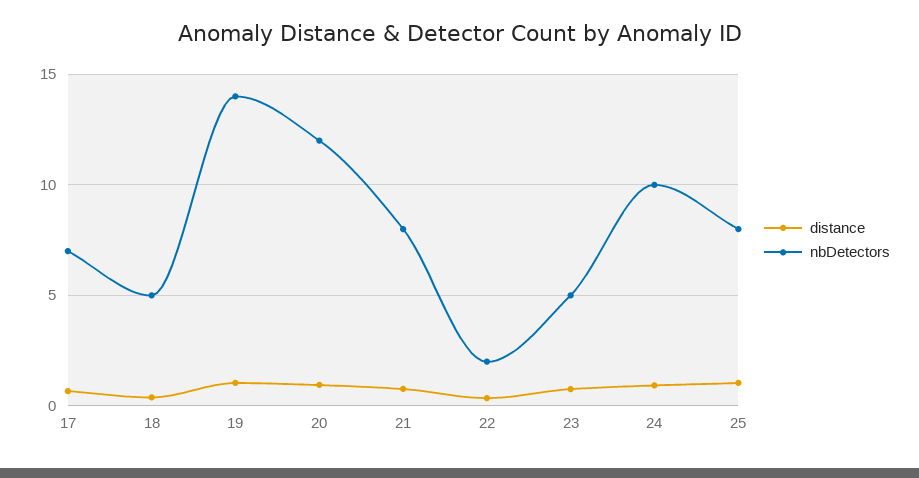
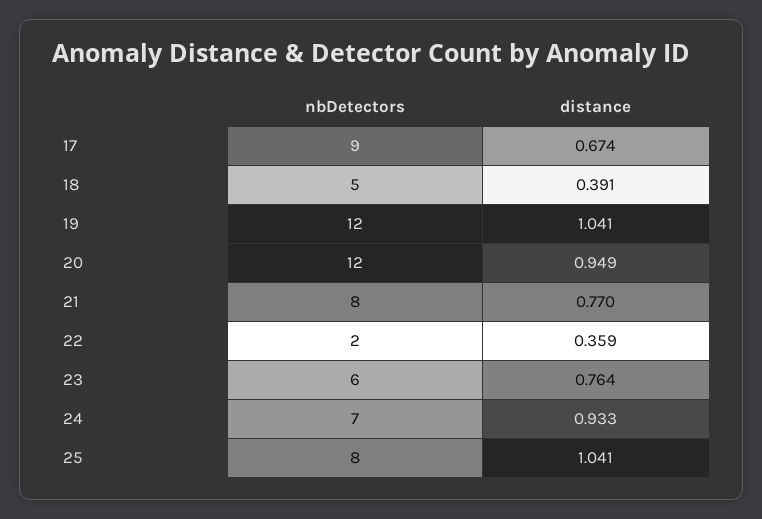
  {
    "distance": {
      "17": 0.674,
      "18": 0.391,
      "19": 1.041,
      "20": 0.949,
      "21": 0.77,
      "22": 0.359,
      "23": 0.764,
      "24": 0.933,
      "25": 1.041
    },
    "nbDetectors": {
-     "17": 7,
+     "17": 9,
      "18": 5,
-     "19": 14,
+     "19": 12,
      "20": 12,
      "21": 8,
      "22": 2,
-     "23": 5,
+     "23": 6,
-     "24": 10,
+     "24": 7,
      "25": 8
    }
  }

